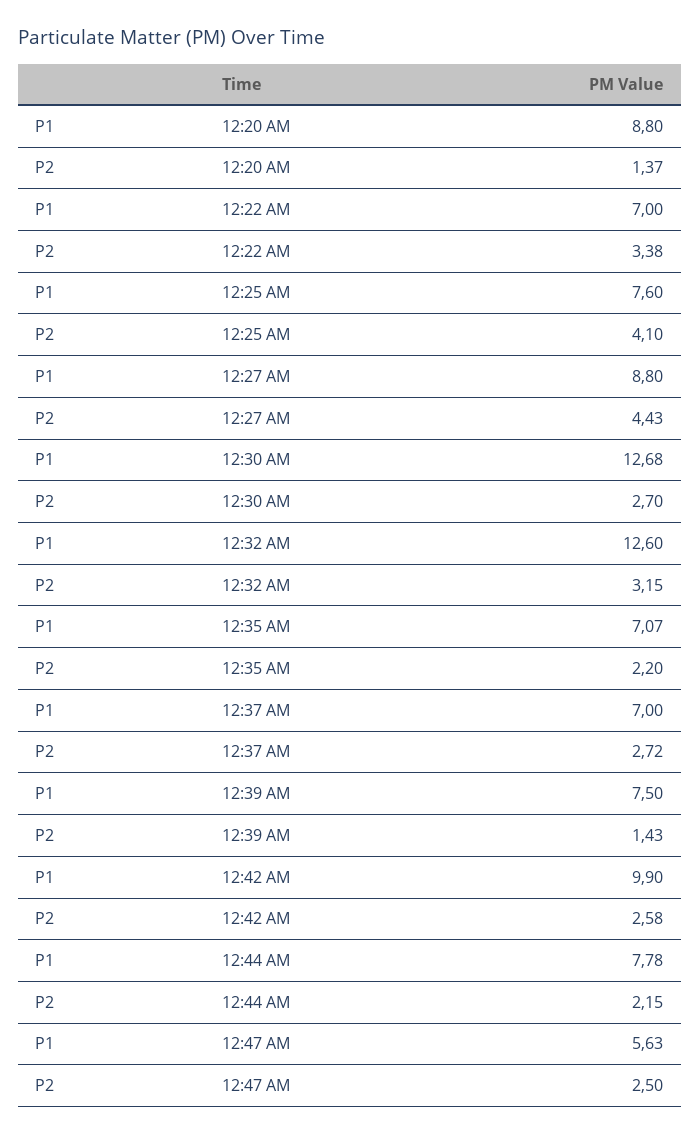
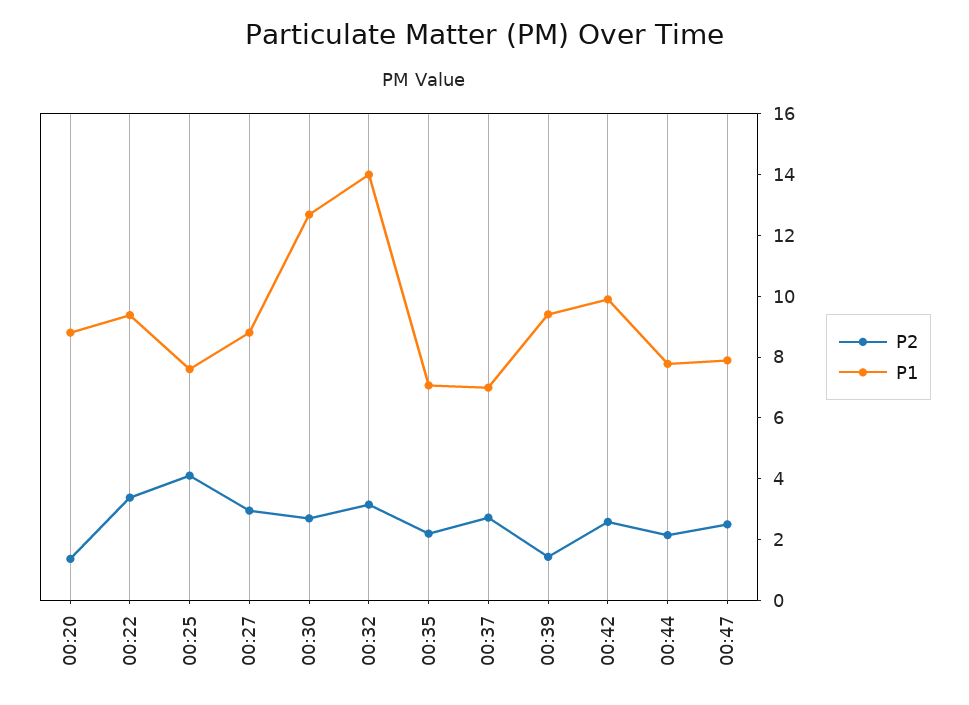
  {
    "P1": {
      "12:20 AM": 8.8,
-     "12:22 AM": 7,
+     "12:22 AM": 9.5,
      "12:25 AM": 7.6,
      "12:27 AM": 8.8,
      "12:30 AM": 12.68,
-     "12:32 AM": 12.6,
+     "12:32 AM": 14,
      "12:35 AM": 7.07,
      "12:37 AM": 7,
-     "12:39 AM": 7.5,
+     "12:39 AM": 9.5,
      "12:42 AM": 9.9,
      "12:44 AM": 7.78,
-     "12:47 AM": 5.63
+     "12:47 AM": 8
    },
    "P2": {
      "12:20 AM": 1.37,
      "12:22 AM": 3.38,
      "12:25 AM": 4.1,
-     "12:27 AM": 4.43,
+     "12:27 AM": 3,
      "12:30 AM": 2.7,
      "12:32 AM": 3.15,
      "12:35 AM": 2.2,
      "12:37 AM": 2.72,
      "12:39 AM": 1.43,
      "12:42 AM": 2.58,
      "12:44 AM": 2.15,
      "12:47 AM": 2.5
    }
  }

